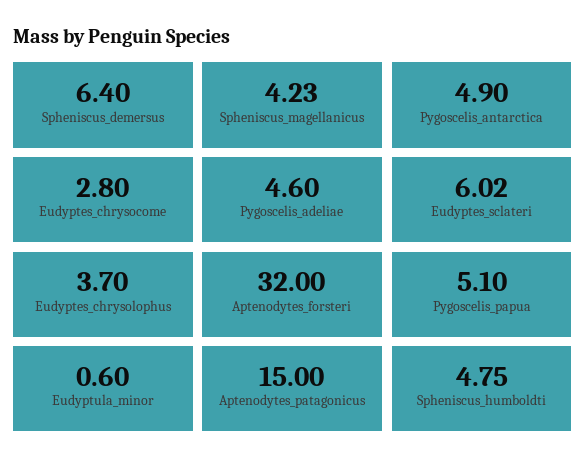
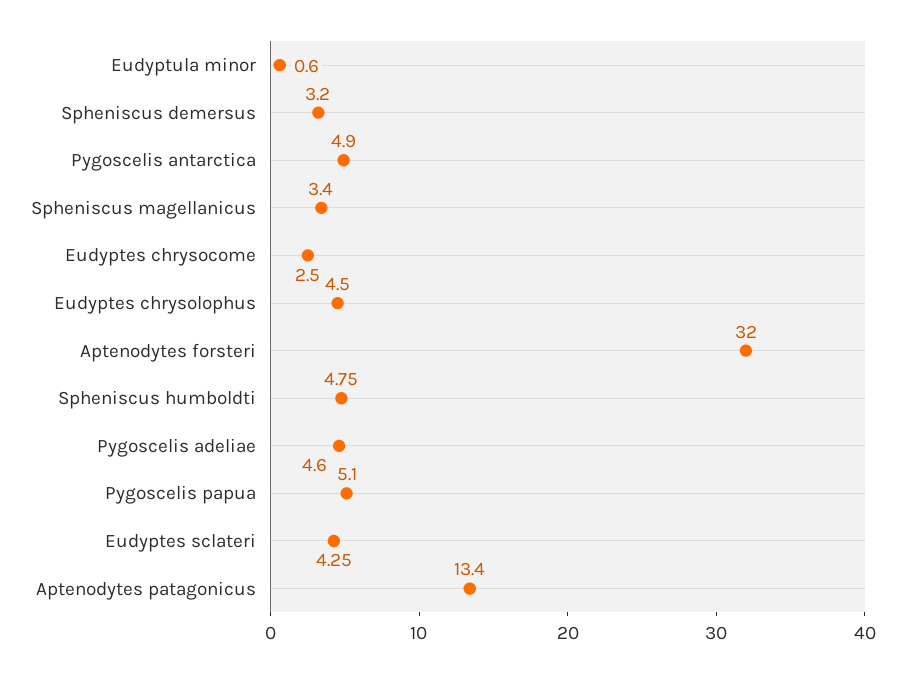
  {
-   "Spheniscus_demersus": 6.4,
+   "Spheniscus_demersus": 3.2,
-   "Spheniscus_magellanicus": 4.23,
+   "Spheniscus_magellanicus": 3.4,
    "Pygoscelis_antarctica": 4.9,
-   "Eudyptes_chrysocome": 2.8,
+   "Eudyptes_chrysocome": 2.5,
    "Pygoscelis_adeliae": 4.6,
-   "Eudyptes_sclateri": 6.02,
+   "Eudyptes_sclateri": 4.25,
-   "Eudyptes_chrysolophus": 3.7,
+   "Eudyptes_chrysolophus": 4.5,
    "Aptenodytes_forsteri": 32,
    "Pygoscelis_papua": 5.1,
    "Eudyptula_minor": 0.6,
-   "Aptenodytes_patagonicus": 15,
+   "Aptenodytes_patagonicus": 13.4,
    "Spheniscus_humboldti": 4.75
  }

